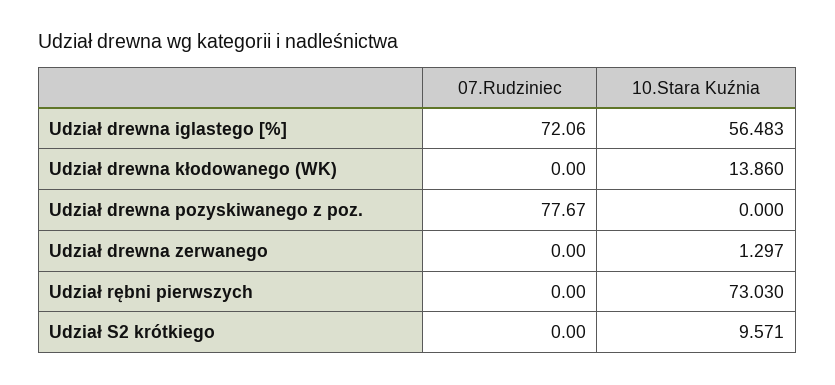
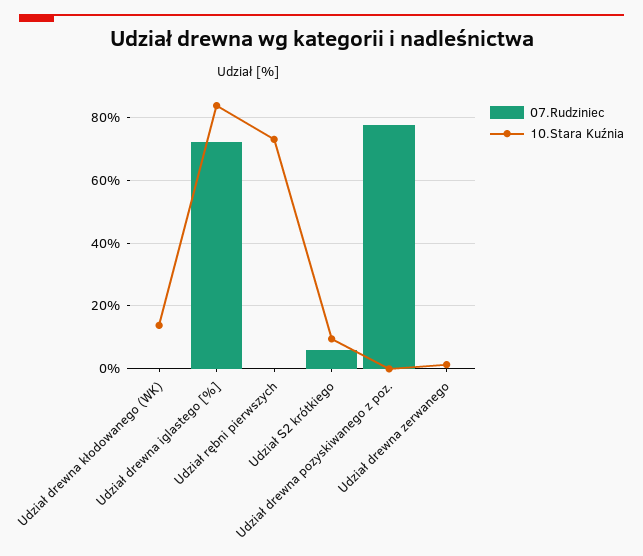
  {
    "07.Rudziniec": {
      "Udział drewna iglastego [%]": 72.06,
      "Udział drewna kłodowanego (WK)": 0,
      "Udział drewna pozyskiwanego z poz.": 77.67,
      "Udział drewna zerwanego": 0,
      "Udział rębni pierwszych": 0,
-     "Udział S2 krótkiego": 0
+     "Udział S2 krótkiego": 6
    },
    "10.Stara Kuźnia": {
-     "Udział drewna iglastego [%]": 56.483,
+     "Udział drewna iglastego [%]": 84,
      "Udział drewna kłodowanego (WK)": 13.86,
      "Udział drewna pozyskiwanego z poz.": 0,
      "Udział drewna zerwanego": 1.297,
      "Udział rębni pierwszych": 73.03,
      "Udział S2 krótkiego": 9.571
    }
  }

